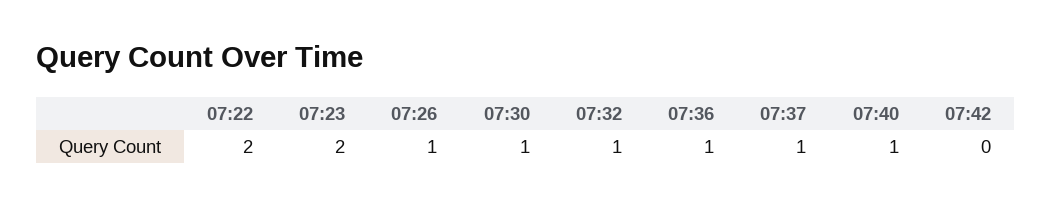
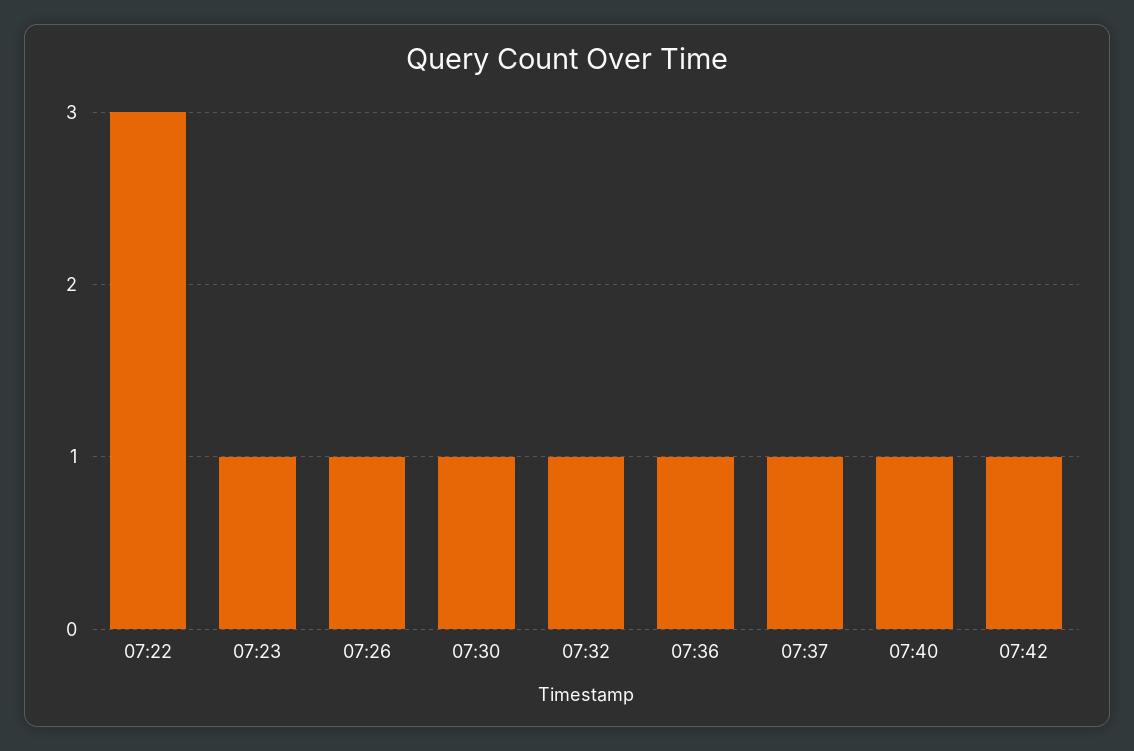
  {
-   "07:22": 2,
+   "07:22": 3,
-   "07:23": 2,
+   "07:23": 1,
    "07:26": 1,
    "07:30": 1,
    "07:32": 1,
    "07:36": 1,
    "07:37": 1,
    "07:40": 1,
-   "07:42": 0
+   "07:42": 1
  }

